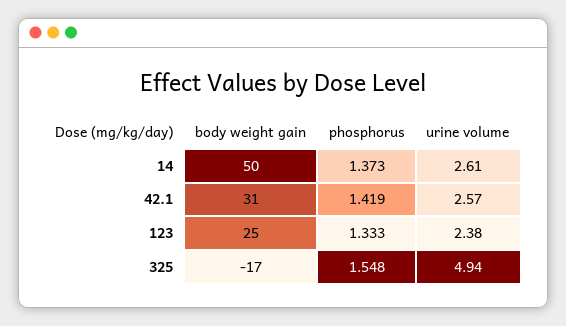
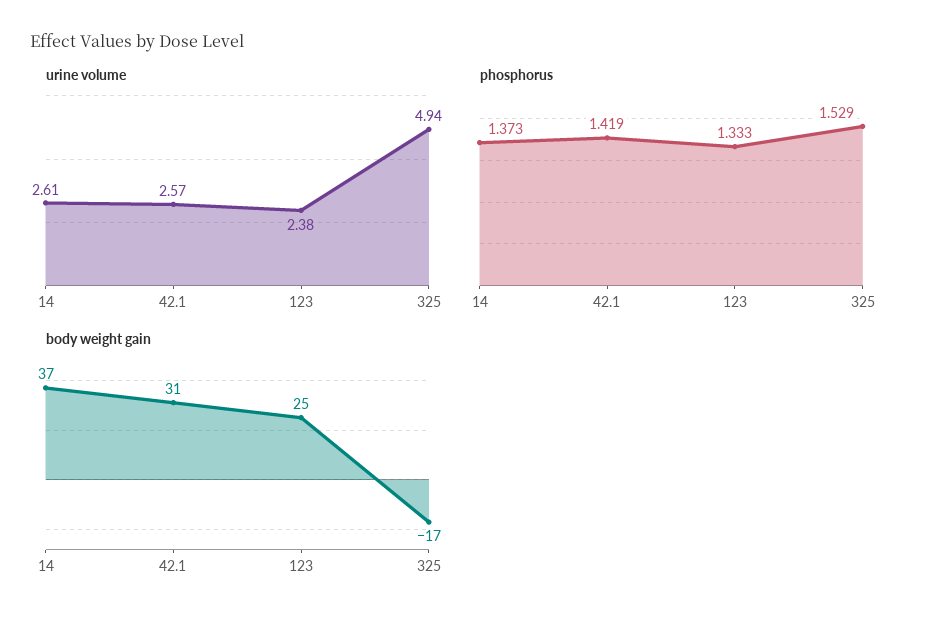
  {
    "body weight gain": {
-     "14": 50,
+     "14": 37,
      "42.1": 31,
      "123": 25,
      "325": -17
    },
    "phosphorus": {
      "14": 1.373,
      "42.1": 1.419,
      "123": 1.333,
-     "325": 1.548
+     "325": 1.529
    },
    "urine volume": {
      "14": 2.61,
      "42.1": 2.57,
      "123": 2.38,
      "325": 4.94
    }
  }

